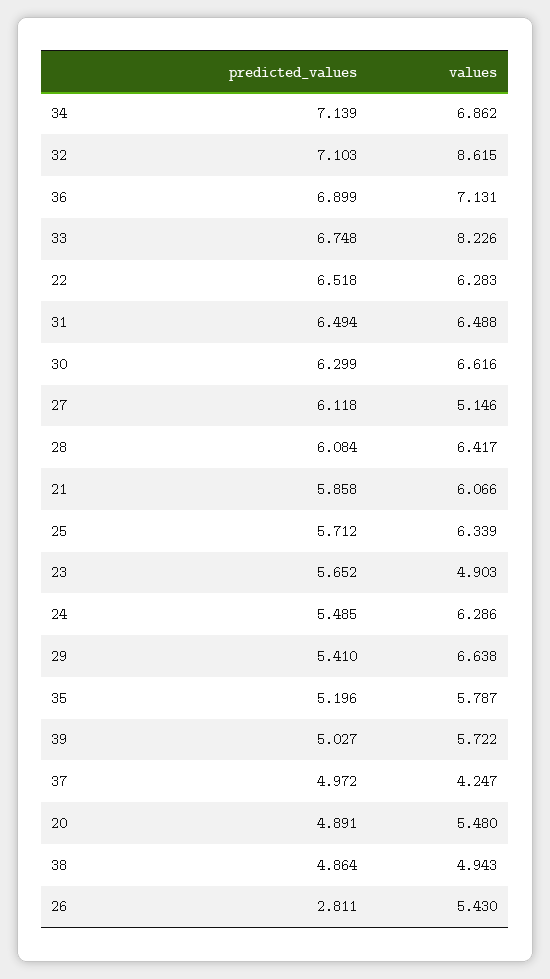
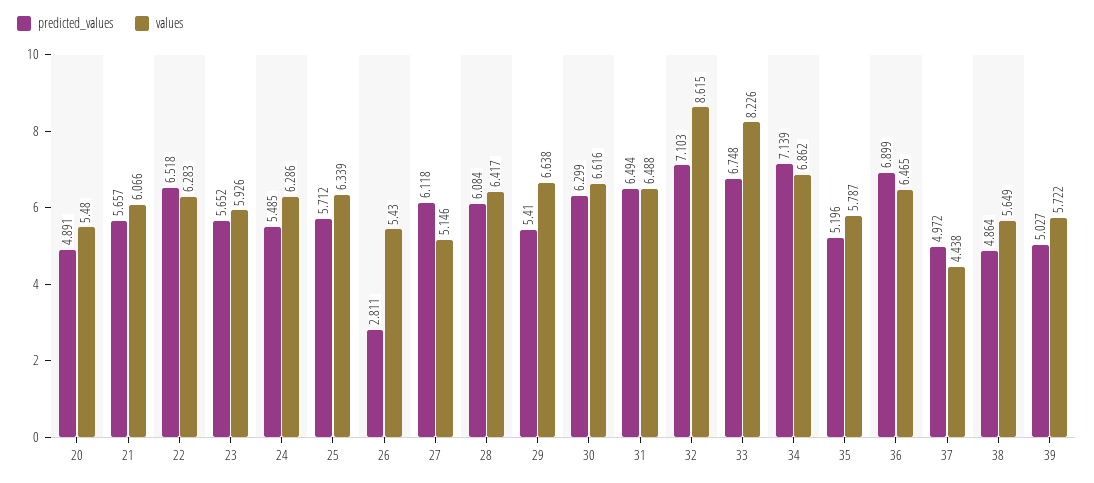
  {
    "predicted_values": {
      "34": 7.139,
      "32": 7.103,
      "36": 6.899,
      "33": 6.748,
      "22": 6.518,
      "31": 6.494,
      "30": 6.299,
      "27": 6.118,
      "28": 6.084,
-     "21": 5.858,
+     "21": 5.657,
      "25": 5.712,
      "23": 5.652,
      "24": 5.485,
      "29": 5.41,
      "35": 5.196,
      "39": 5.027,
      "37": 4.972,
      "20": 4.891,
      "38": 4.864,
      "26": 2.811
    },
    "values": {
      "34": 6.862,
      "32": 8.615,
-     "36": 7.131,
+     "36": 6.465,
      "33": 8.226,
      "22": 6.283,
      "31": 6.488,
      "30": 6.616,
      "27": 5.146,
      "28": 6.417,
      "21": 6.066,
      "25": 6.339,
-     "23": 4.903,
+     "23": 5.926,
      "24": 6.286,
      "29": 6.638,
      "35": 5.787,
      "39": 5.722,
-     "37": 4.247,
+     "37": 4.438,
      "20": 5.48,
-     "38": 4.943,
+     "38": 5.649,
      "26": 5.43
    }
  }

